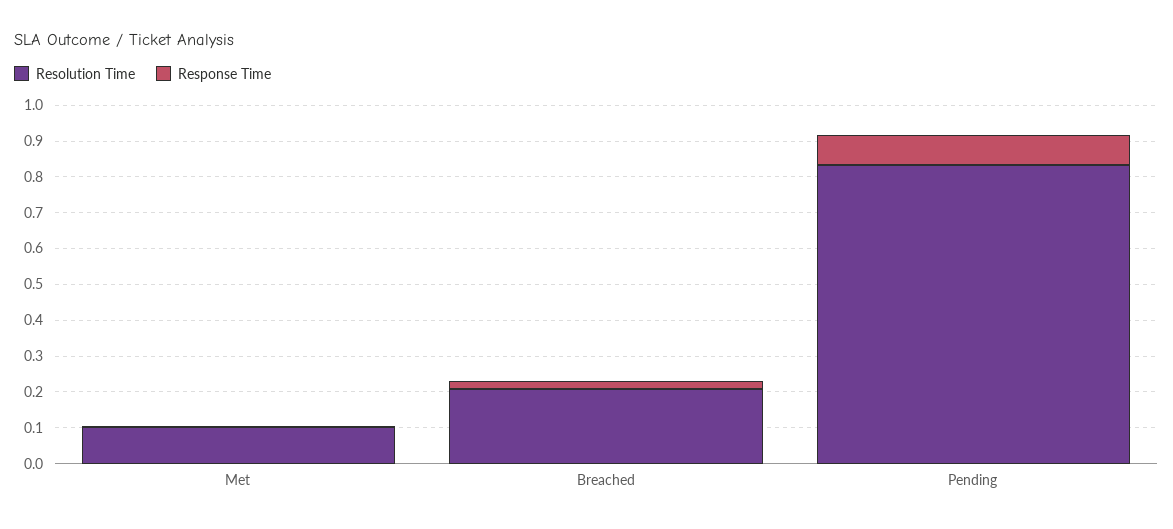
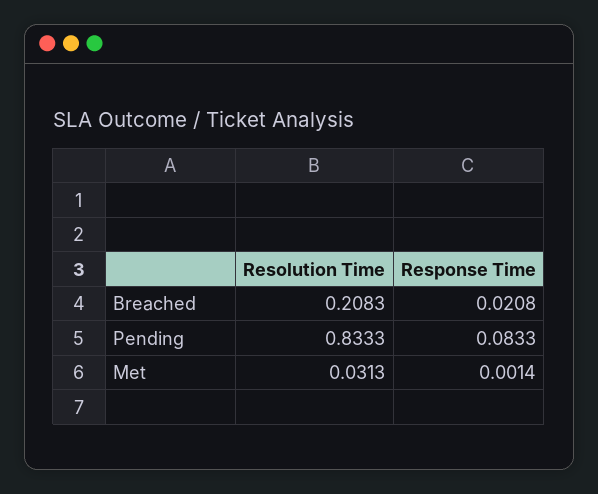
  {
    "Resolution Time": {
-     "Met": 0.1,
+     "Met": 0.0313,
      "Breached": 0.2083,
      "Pending": 0.8333
    },
    "Response Time": {
      "Met": 0.0014,
      "Breached": 0.0208,
      "Pending": 0.0833
    }
  }

